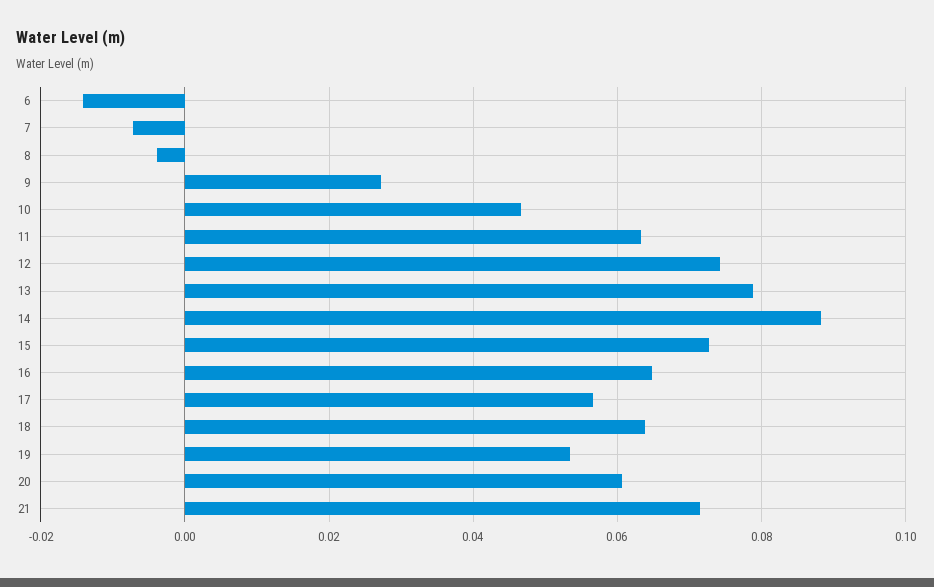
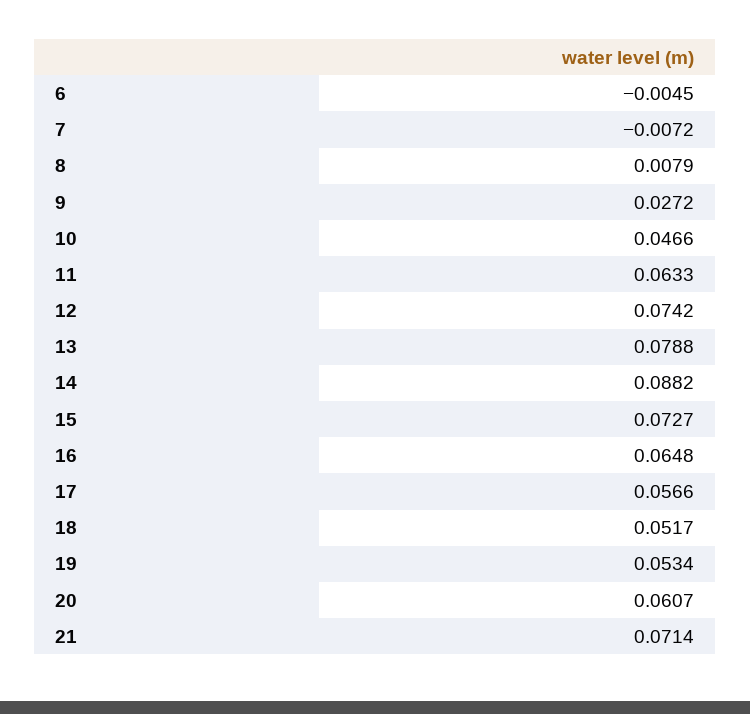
  {
-   "6": -0.014,
+   "6": -0.0045,
    "7": -0.0072,
-   "8": -0.004,
+   "8": 0.0079,
    "9": 0.0272,
    "10": 0.0466,
    "11": 0.0633,
    "12": 0.0742,
    "13": 0.0788,
    "14": 0.0882,
    "15": 0.0727,
    "16": 0.0648,
    "17": 0.0566,
-   "18": 0.064,
+   "18": 0.0517,
    "19": 0.0534,
    "20": 0.0607,
    "21": 0.0714
  }

